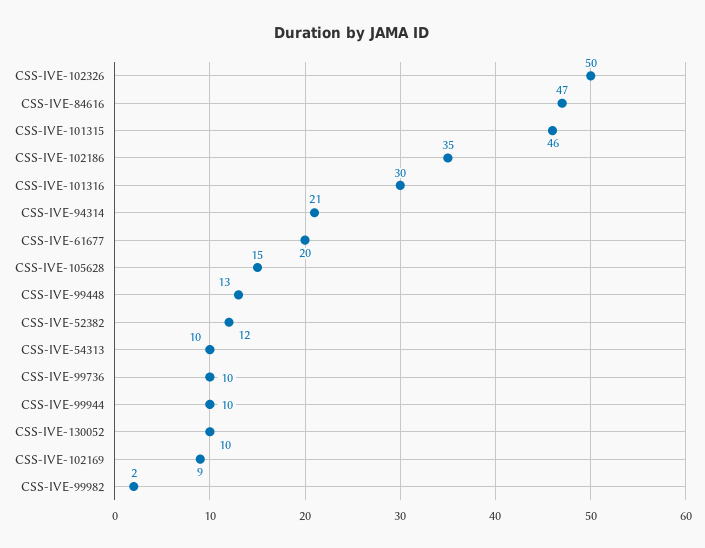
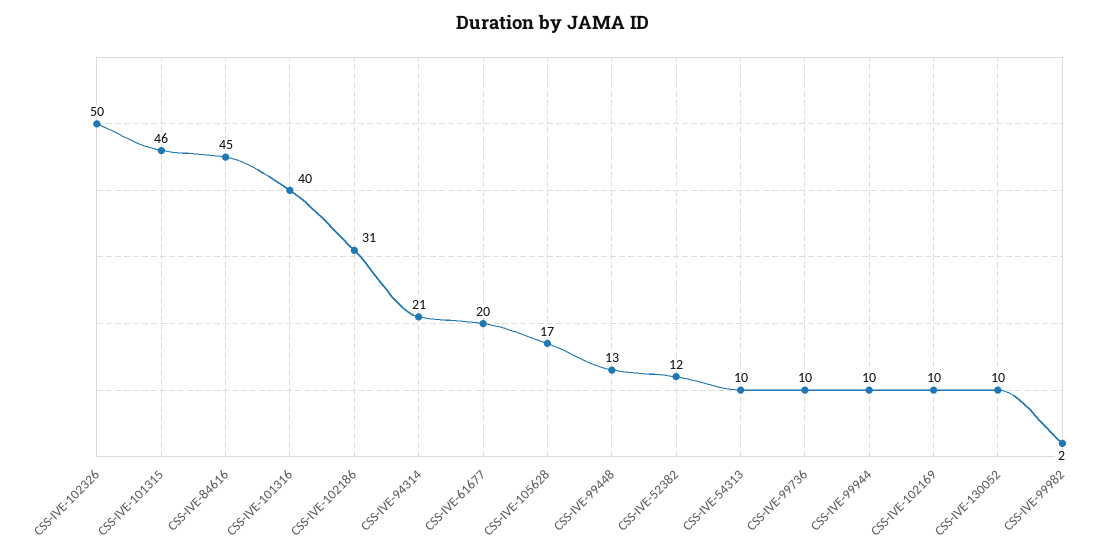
  {
    "CSS-IVE-102326": 50,
-   "CSS-IVE-84616": 47,
+   "CSS-IVE-84616": 45,
    "CSS-IVE-101315": 46,
-   "CSS-IVE-102186": 35,
+   "CSS-IVE-102186": 31,
-   "CSS-IVE-101316": 30,
+   "CSS-IVE-101316": 40,
    "CSS-IVE-94314": 21,
    "CSS-IVE-61677": 20,
-   "CSS-IVE-105628": 15,
+   "CSS-IVE-105628": 17,
    "CSS-IVE-99448": 13,
    "CSS-IVE-52382": 12,
    "CSS-IVE-54313": 10,
    "CSS-IVE-99736": 10,
    "CSS-IVE-99944": 10,
    "CSS-IVE-130052": 10,
-   "CSS-IVE-102169": 9,
+   "CSS-IVE-102169": 10,
    "CSS-IVE-99982": 2
  }

